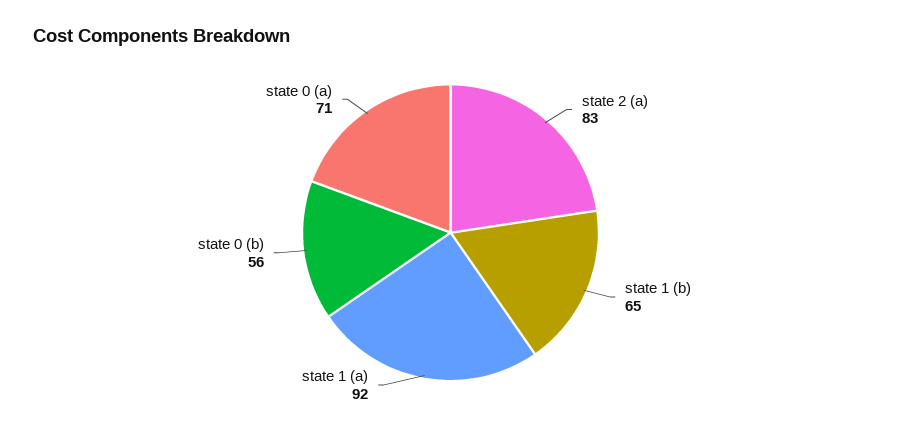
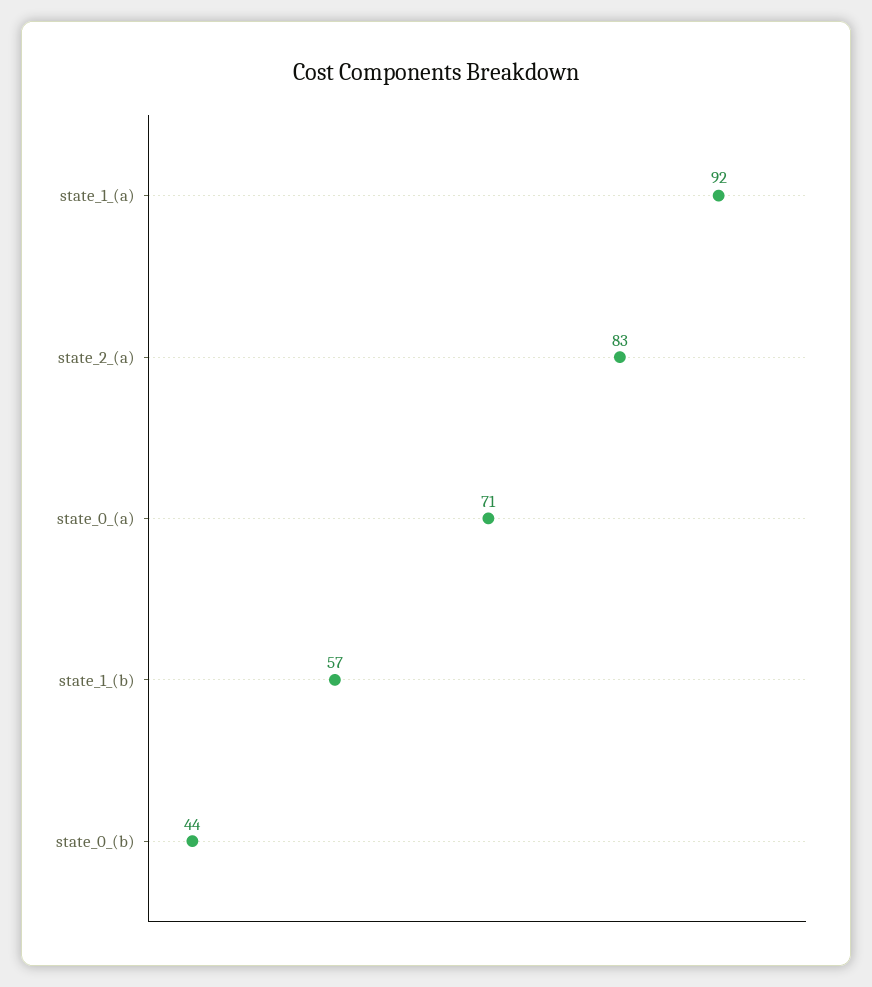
  {
    "state 2 (a)": 83,
-   "state 1 (b)": 65,
+   "state 1 (b)": 57,
    "state 1 (a)": 92,
-   "state 0 (b)": 56,
+   "state 0 (b)": 44,
    "state 0 (a)": 71
  }

